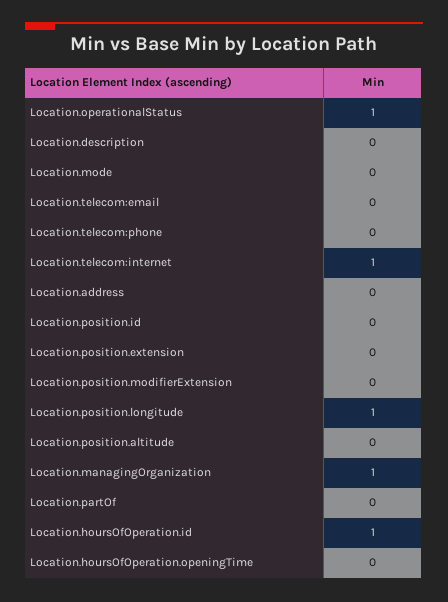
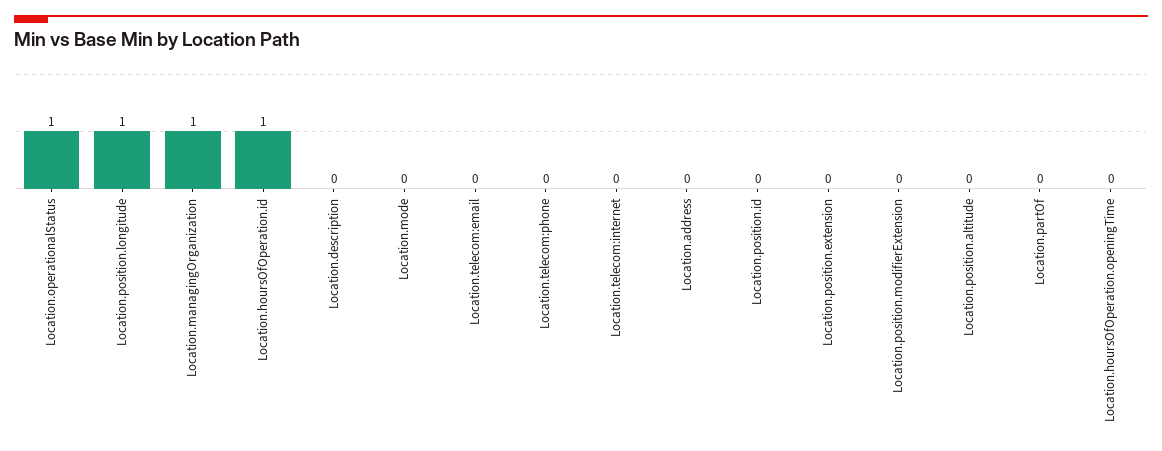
  {
    "Location.operationalStatus": 1,
    "Location.description": 0,
    "Location.mode": 0,
    "Location.telecom:email": 0,
    "Location.telecom:phone": 0,
-   "Location.telecom:internet": 1,
+   "Location.telecom:internet": 0,
    "Location.address": 0,
    "Location.position.id": 0,
    "Location.position.extension": 0,
    "Location.position.modifierExtension": 0,
    "Location.position.longitude": 1,
    "Location.position.altitude": 0,
    "Location.managingOrganization": 1,
    "Location.partOf": 0,
    "Location.hoursOfOperation.id": 1,
    "Location.hoursOfOperation.openingTime": 0
  }

